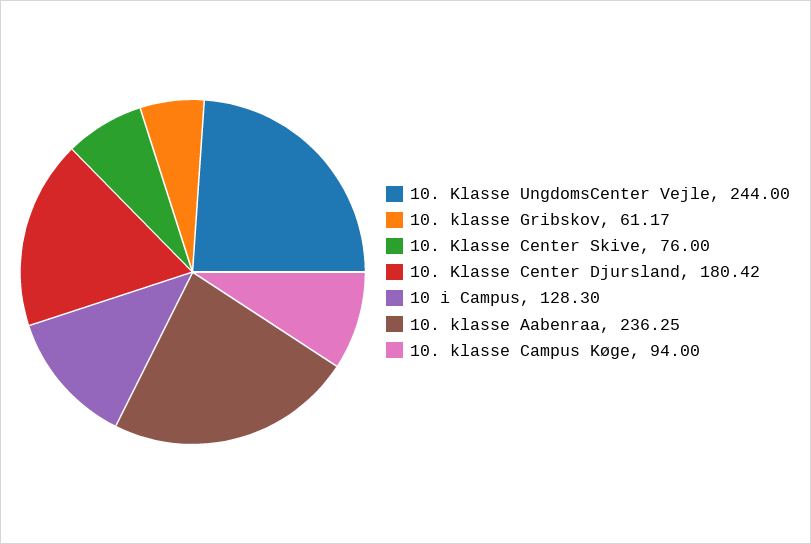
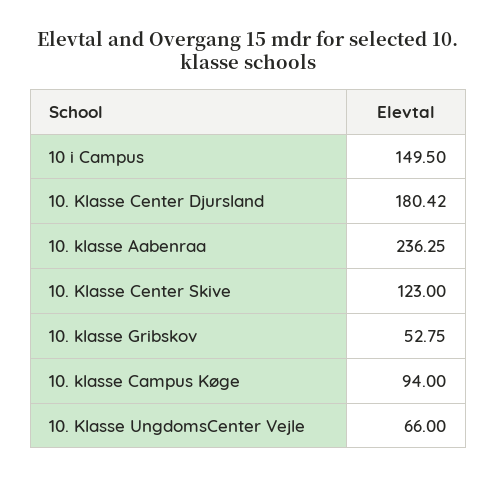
  {
-   "10. Klasse UngdomsCenter Vejle": 244,
+   "10. Klasse UngdomsCenter Vejle": 66,
-   "10. klasse Gribskov": 61.17,
+   "10. klasse Gribskov": 52.75,
-   "10. Klasse Center Skive": 76,
+   "10. Klasse Center Skive": 123,
    "10. Klasse Center Djursland": 180.42,
-   "10 i Campus": 128.3,
+   "10 i Campus": 149.5,
    "10. klasse Aabenraa": 236.25,
    "10. klasse Campus Køge": 94
  }

